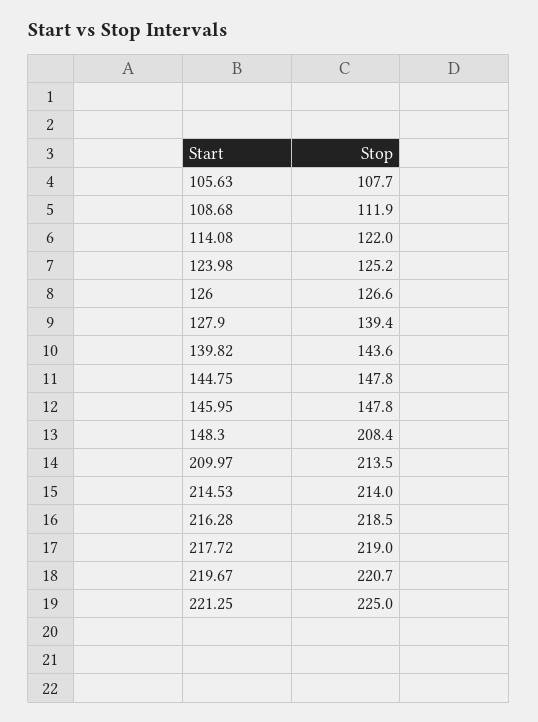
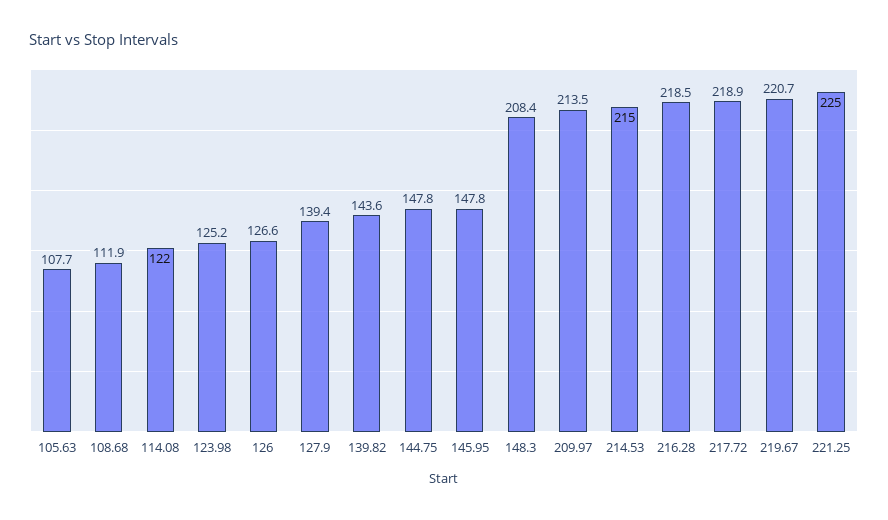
  {
    "105.63": 107.7,
    "108.68": 111.9,
    "114.08": 122,
    "123.98": 125.2,
    "126": 126.6,
    "127.9": 139.4,
    "139.82": 143.6,
    "144.75": 147.8,
    "145.95": 147.8,
    "148.3": 208.4,
    "209.97": 213.5,
-   "214.53": 214,
+   "214.53": 215,
    "216.28": 218.5,
-   "217.72": 219,
+   "217.72": 218.9,
    "219.67": 220.7,
    "221.25": 225
  }

